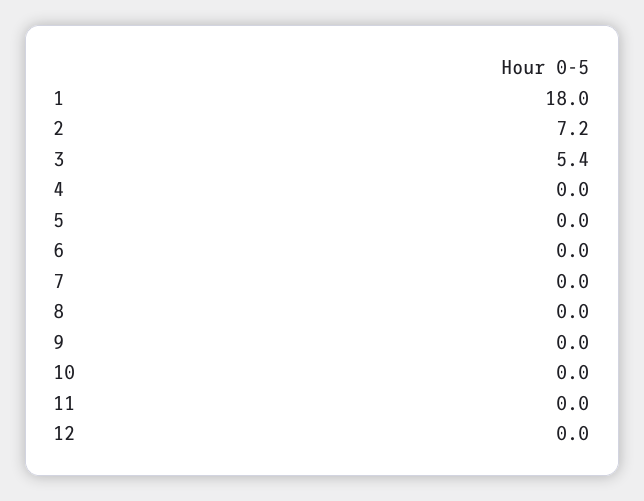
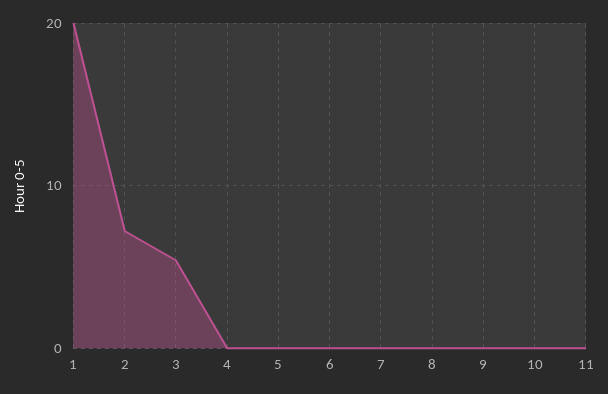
  {
-   "1": 18,
+   "1": 20,
    "2": 7.2,
    "3": 5.4,
    "4": 0,
    "5": 0,
    "6": 0,
    "7": 0,
    "8": 0,
    "9": 0,
    "10": 0,
-   "11": 0,
+   "11": 0
-   "12": 0
  }

